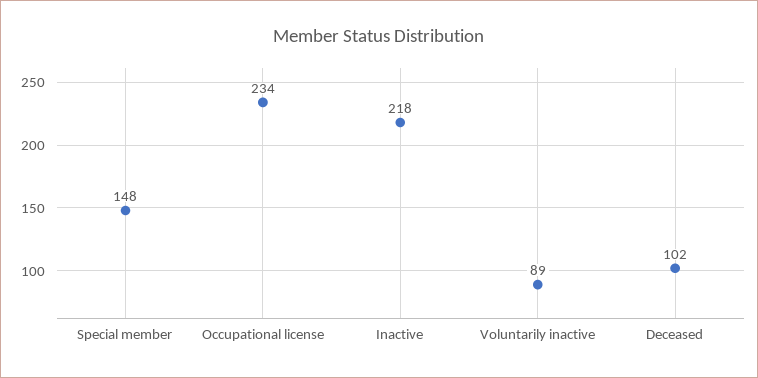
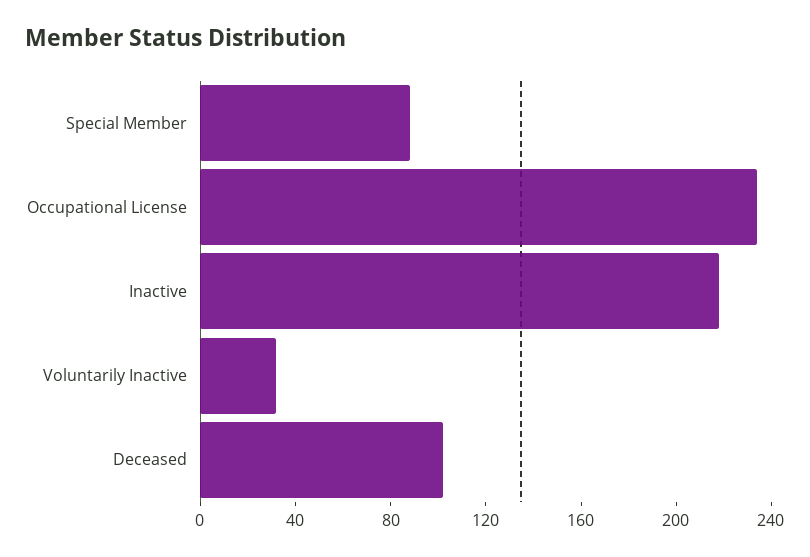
  {
-   "Special member": 148,
+   "Special member": 90,
    "Occupational license": 234,
    "Inactive": 218,
-   "Voluntarily inactive": 89,
+   "Voluntarily inactive": 30,
    "Deceased": 102
  }

